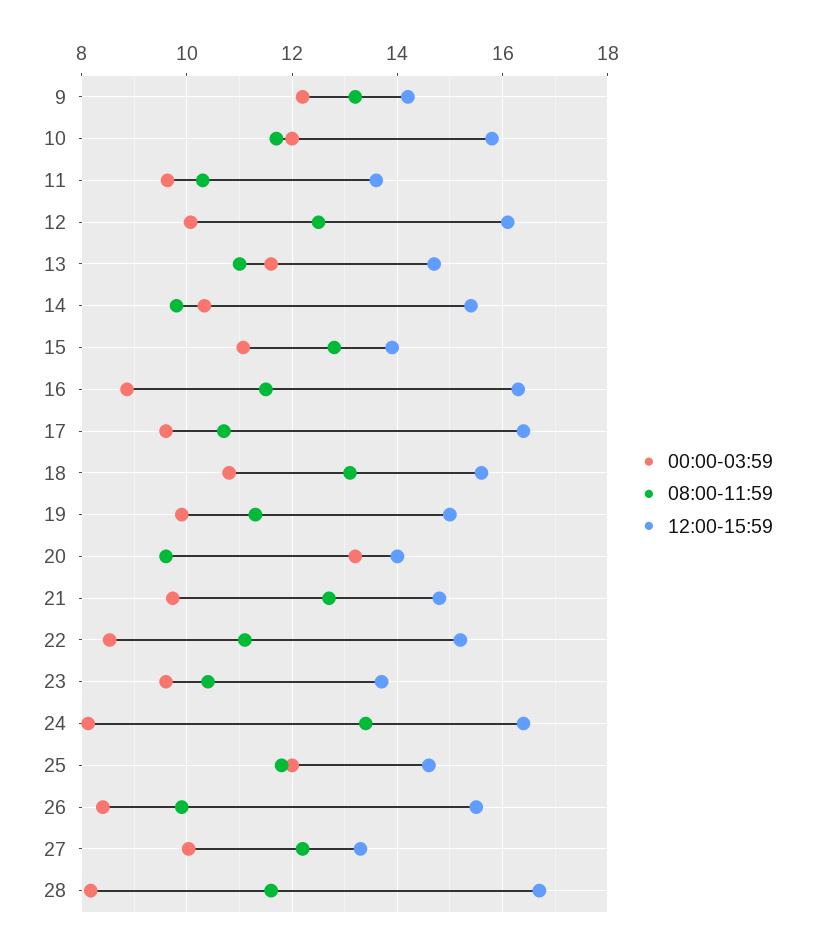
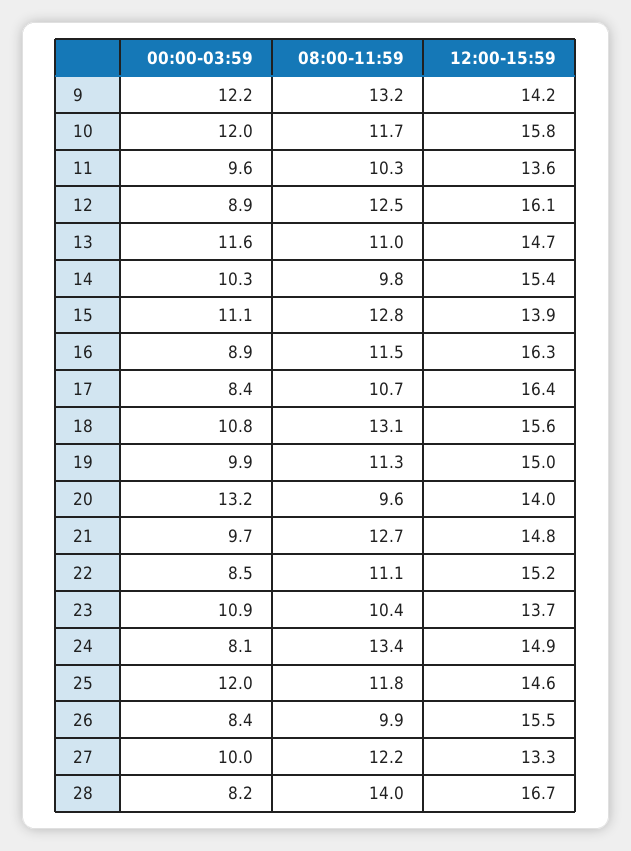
  {
    "00:00-03:59": {
      "9": 12.2,
      "10": 12,
      "11": 9.6,
-     "12": 10,
+     "12": 8.9,
      "13": 11.6,
      "14": 10.3,
      "15": 11.1,
      "16": 8.9,
-     "17": 9.6,
+     "17": 8.4,
      "18": 10.8,
      "19": 9.9,
      "20": 13.2,
      "21": 9.7,
      "22": 8.5,
-     "23": 9.6,
+     "23": 10.9,
      "24": 8.1,
      "25": 12,
      "26": 8.4,
      "27": 10,
      "28": 8.2
    },
    "08:00-11:59": {
      "9": 13.2,
      "10": 11.7,
      "11": 10.3,
      "12": 12.5,
      "13": 11,
      "14": 9.8,
      "15": 12.8,
      "16": 11.5,
      "17": 10.7,
      "18": 13.1,
      "19": 11.3,
      "20": 9.6,
      "21": 12.7,
      "22": 11.1,
      "23": 10.4,
      "24": 13.4,
      "25": 11.8,
      "26": 9.9,
      "27": 12.2,
-     "28": 11.6
+     "28": 14
    },
    "12:00-15:59": {
      "9": 14.2,
      "10": 15.8,
      "11": 13.6,
      "12": 16.1,
      "13": 14.7,
      "14": 15.4,
      "15": 13.9,
      "16": 16.3,
      "17": 16.4,
      "18": 15.6,
      "19": 15,
      "20": 14,
      "21": 14.8,
      "22": 15.2,
      "23": 13.7,
-     "24": 16.4,
+     "24": 14.9,
      "25": 14.6,
      "26": 15.5,
      "27": 13.3,
      "28": 16.7
    }
  }

